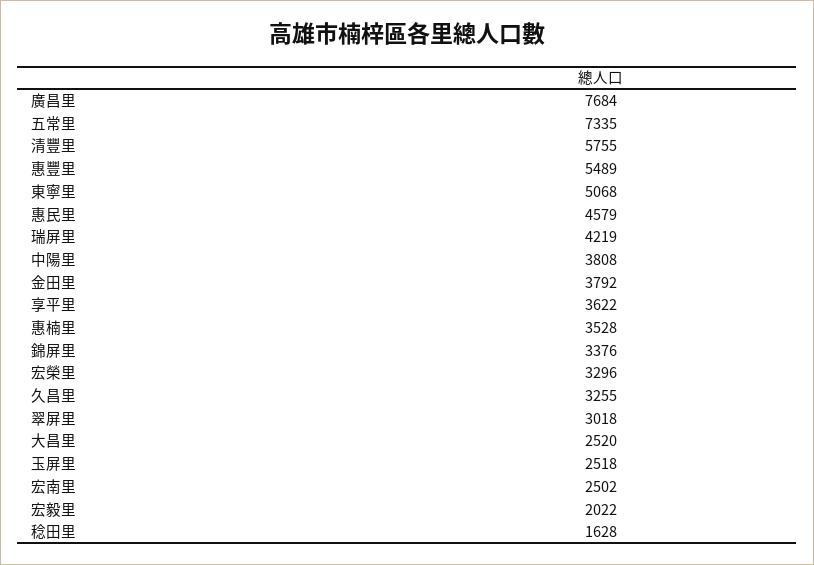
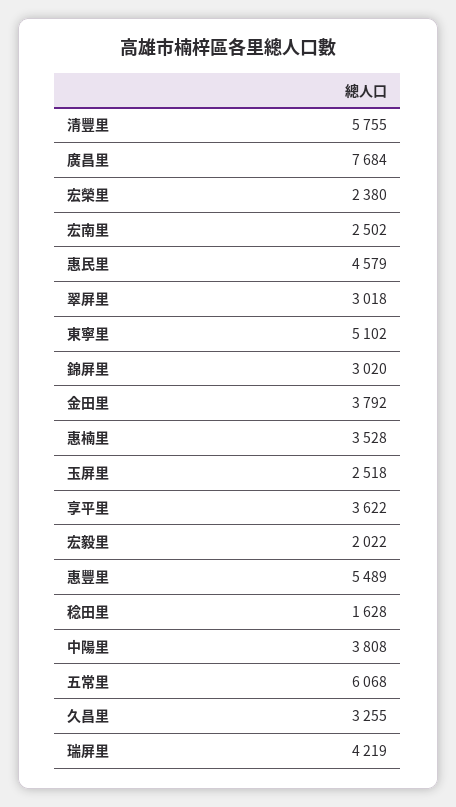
  {
    "廣昌里": 7684,
-   "五常里": 7335,
+   "五常里": 6068,
    "清豐里": 5755,
    "惠豐里": 5489,
-   "東寧里": 5068,
+   "東寧里": 5102,
    "惠民里": 4579,
    "瑞屏里": 4219,
    "中陽里": 3808,
    "金田里": 3792,
    "享平里": 3622,
    "惠楠里": 3528,
-   "錦屏里": 3376,
+   "錦屏里": 3020,
-   "宏榮里": 3296,
+   "宏榮里": 2380,
    "久昌里": 3255,
    "翠屏里": 3018,
-   "大昌里": 2520,
    "玉屏里": 2518,
    "宏南里": 2502,
    "宏毅里": 2022,
    "稔田里": 1628
  }

